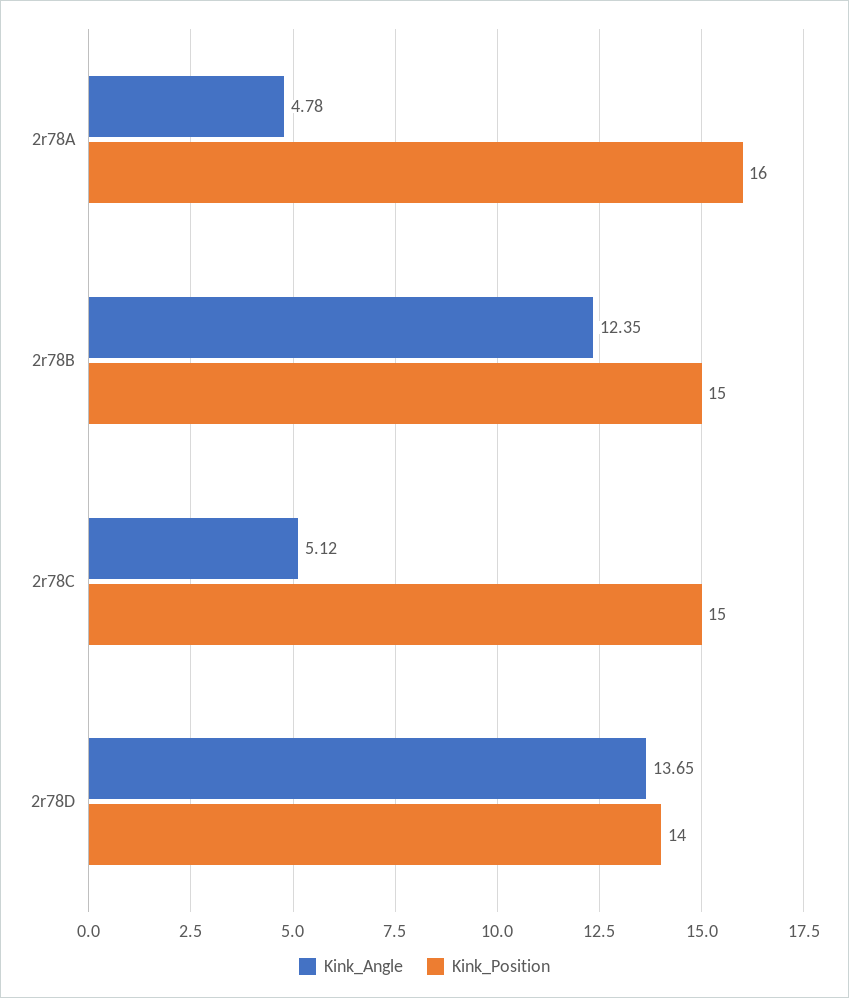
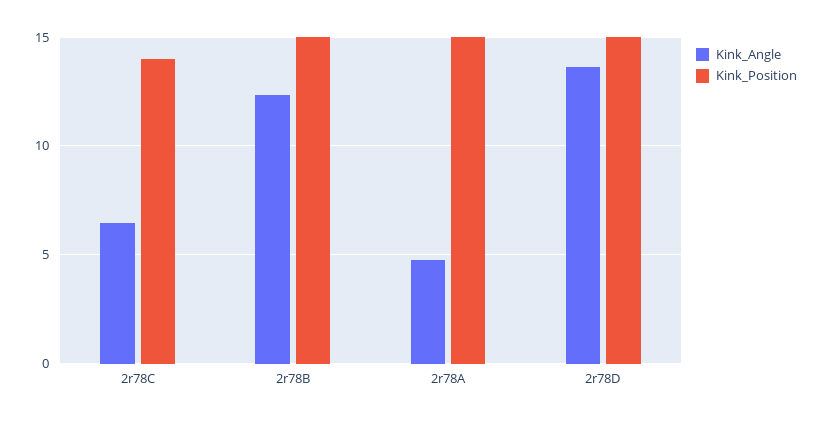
  {
    "Kink_Angle": {
      "2r78A": 4.78,
      "2r78B": 12.35,
-     "2r78C": 5.12,
+     "2r78C": 6.5,
      "2r78D": 13.65
    },
    "Kink_Position": {
-     "2r78A": 16,
+     "2r78A": 15,
      "2r78B": 15,
-     "2r78C": 15,
+     "2r78C": 14,
-     "2r78D": 14
+     "2r78D": 15
    }
  }

